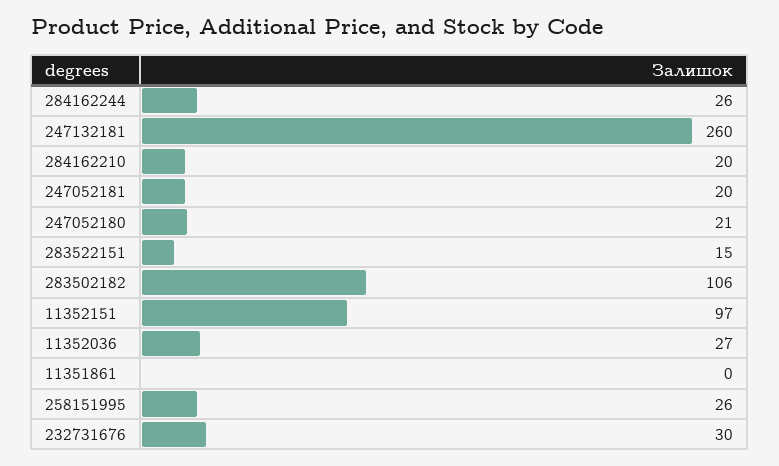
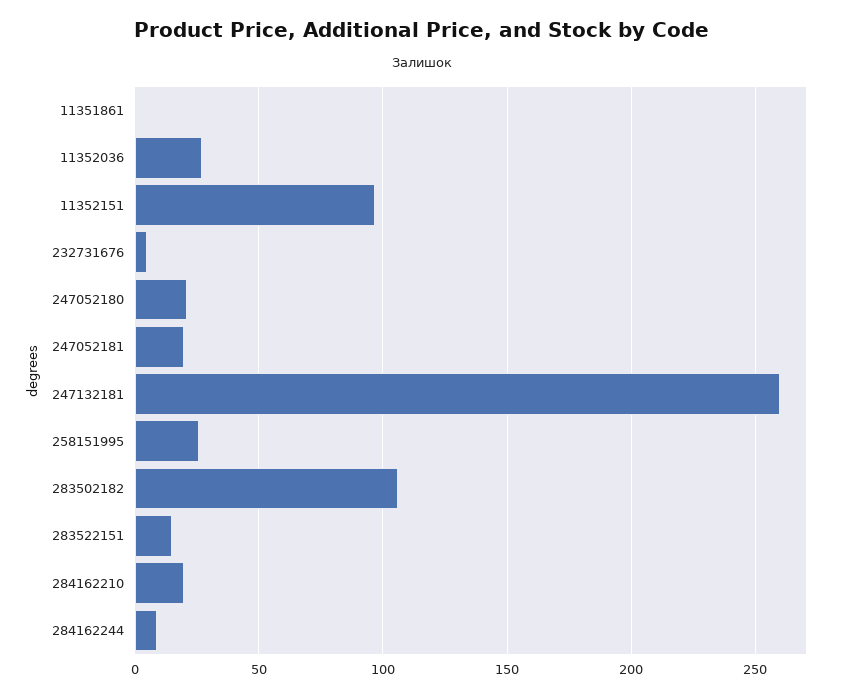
  {
-   "284162244": 26,
+   "284162244": 10,
    "247132181": 260,
    "284162210": 20,
    "247052181": 20,
    "247052180": 21,
    "283522151": 15,
    "283502182": 106,
    "11352151": 97,
    "11352036": 27,
    "11351861": 0,
    "258151995": 26,
-   "232731676": 30
+   "232731676": 5
  }

